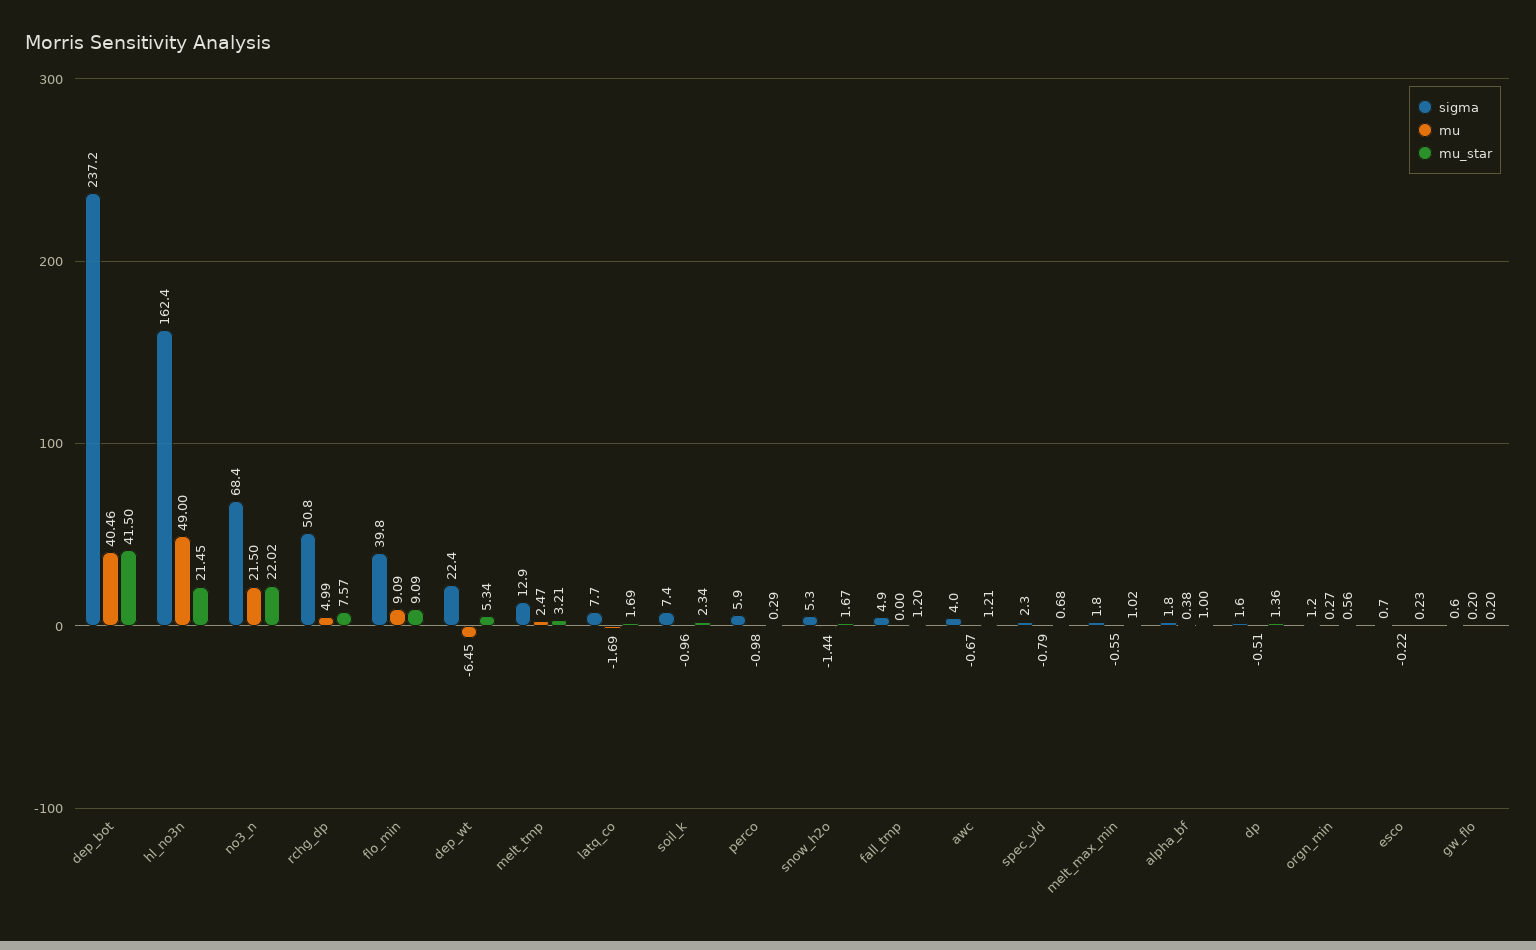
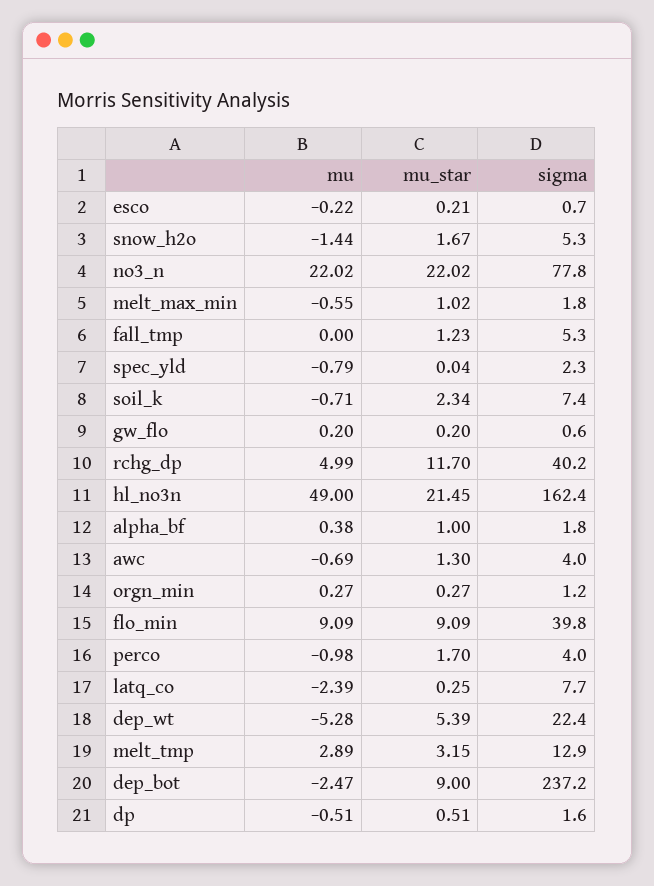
  {
    "sigma": {
      "dep_bot": 237.2,
      "hl_no3n": 162.4,
-     "no3_n": 68.4,
+     "no3_n": 77.8,
-     "rchg_dp": 50.8,
+     "rchg_dp": 40.2,
      "flo_min": 39.8,
      "dep_wt": 22.4,
      "melt_tmp": 12.9,
      "latq_co": 7.7,
      "soil_k": 7.4,
-     "perco": 5.9,
+     "perco": 4,
      "snow_h2o": 5.3,
-     "fall_tmp": 4.9,
+     "fall_tmp": 5.3,
      "awc": 4,
      "spec_yld": 2.3,
      "melt_max_min": 1.8,
      "alpha_bf": 1.8,
      "dp": 1.6,
      "orgn_min": 1.2,
      "esco": 0.7,
      "gw_flo": 0.6
    },
    "mu": {
-     "dep_bot": 40.46,
+     "dep_bot": -2.47,
      "hl_no3n": 49,
-     "no3_n": 21.5,
+     "no3_n": 22.02,
      "rchg_dp": 4.99,
      "flo_min": 9.09,
-     "dep_wt": -6.45,
+     "dep_wt": -5.28,
-     "melt_tmp": 2.47,
+     "melt_tmp": 2.89,
-     "latq_co": -1.69,
+     "latq_co": -2.39,
-     "soil_k": -0.96,
+     "soil_k": -0.71,
      "perco": -0.98,
      "snow_h2o": -1.44,
      "fall_tmp": 0,
-     "awc": -0.67,
+     "awc": -0.69,
      "spec_yld": -0.79,
      "melt_max_min": -0.55,
      "alpha_bf": 0.38,
      "dp": -0.51,
      "orgn_min": 0.27,
      "esco": -0.22,
      "gw_flo": 0.2
    },
    "mu_star": {
-     "dep_bot": 41.5,
+     "dep_bot": 9,
      "hl_no3n": 21.45,
      "no3_n": 22.02,
-     "rchg_dp": 7.57,
+     "rchg_dp": 11.7,
      "flo_min": 9.09,
-     "dep_wt": 5.34,
+     "dep_wt": 5.39,
-     "melt_tmp": 3.21,
+     "melt_tmp": 3.15,
-     "latq_co": 1.69,
+     "latq_co": 0.25,
      "soil_k": 2.34,
-     "perco": 0.29,
+     "perco": 1.7,
      "snow_h2o": 1.67,
-     "fall_tmp": 1.2,
+     "fall_tmp": 1.23,
-     "awc": 1.21,
+     "awc": 1.3,
-     "spec_yld": 0.68,
+     "spec_yld": 0.04,
      "melt_max_min": 1.02,
      "alpha_bf": 1,
-     "dp": 1.36,
+     "dp": 0.51,
-     "orgn_min": 0.56,
+     "orgn_min": 0.27,
-     "esco": 0.23,
+     "esco": 0.21,
      "gw_flo": 0.2
    }
  }

